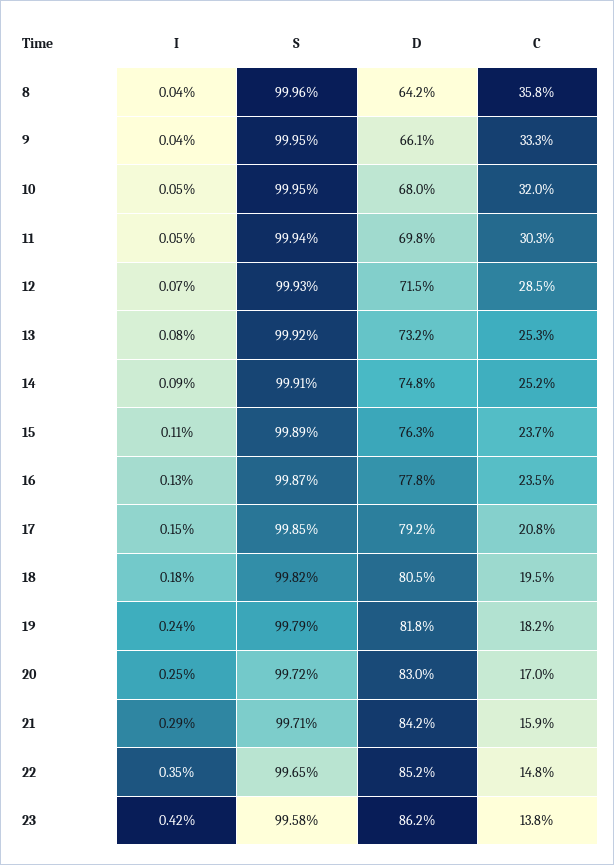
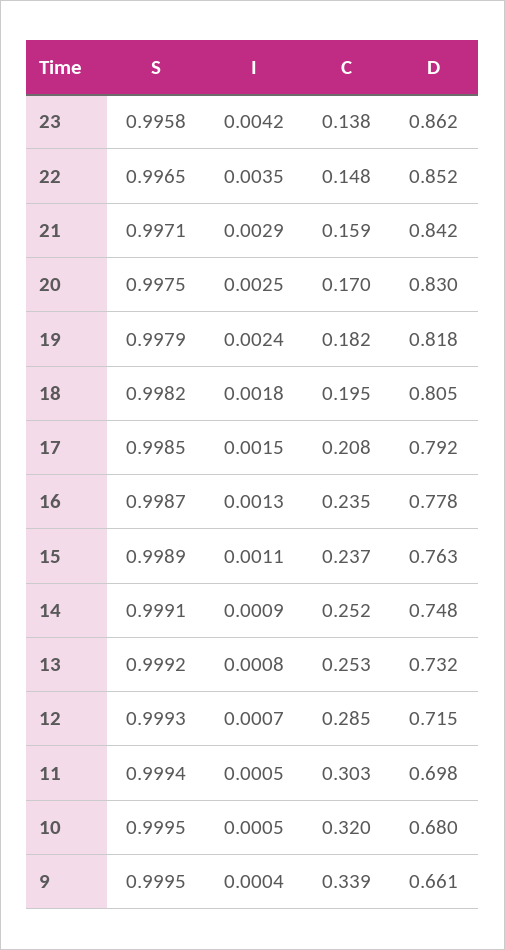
  {
    "I": {
-     "8": 0.0004,
      "9": 0.0004,
      "10": 0.0005,
      "11": 0.0005,
      "12": 0.0007,
      "13": 0.0008,
      "14": 0.0009,
      "15": 0.0011,
      "16": 0.0013,
      "17": 0.0015,
      "18": 0.0018,
      "19": 0.0024,
      "20": 0.0025,
      "21": 0.0029,
      "22": 0.0035,
      "23": 0.0042
    },
    "S": {
-     "8": 0.9996,
      "9": 0.9995,
      "10": 0.9995,
      "11": 0.9994,
      "12": 0.9993,
      "13": 0.9992,
      "14": 0.9991,
      "15": 0.9989,
      "16": 0.9987,
      "17": 0.9985,
      "18": 0.9982,
      "19": 0.9979,
-     "20": 0.9972,
+     "20": 0.9975,
      "21": 0.9971,
      "22": 0.9965,
      "23": 0.9958
    },
    "D": {
-     "8": 0.642,
      "9": 0.661,
      "10": 0.68,
      "11": 0.698,
      "12": 0.715,
      "13": 0.732,
      "14": 0.748,
      "15": 0.763,
      "16": 0.778,
      "17": 0.792,
      "18": 0.805,
      "19": 0.818,
      "20": 0.83,
      "21": 0.842,
      "22": 0.852,
      "23": 0.862
    },
    "C": {
-     "8": 0.358,
-     "9": 0.333,
+     "9": 0.339,
      "10": 0.32,
      "11": 0.303,
      "12": 0.285,
      "13": 0.253,
      "14": 0.252,
      "15": 0.237,
      "16": 0.235,
      "17": 0.208,
      "18": 0.195,
      "19": 0.182,
      "20": 0.17,
      "21": 0.159,
      "22": 0.148,
      "23": 0.138
    }
  }

